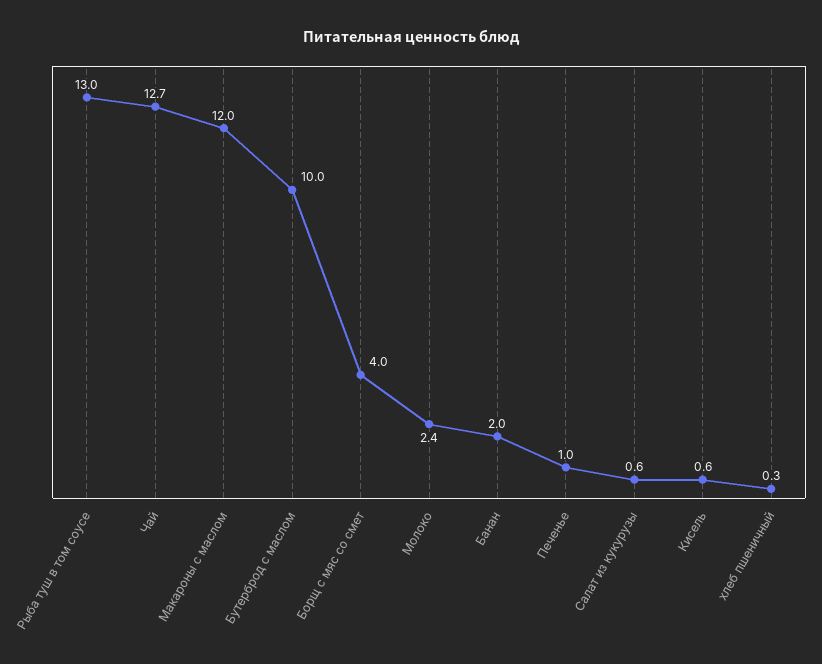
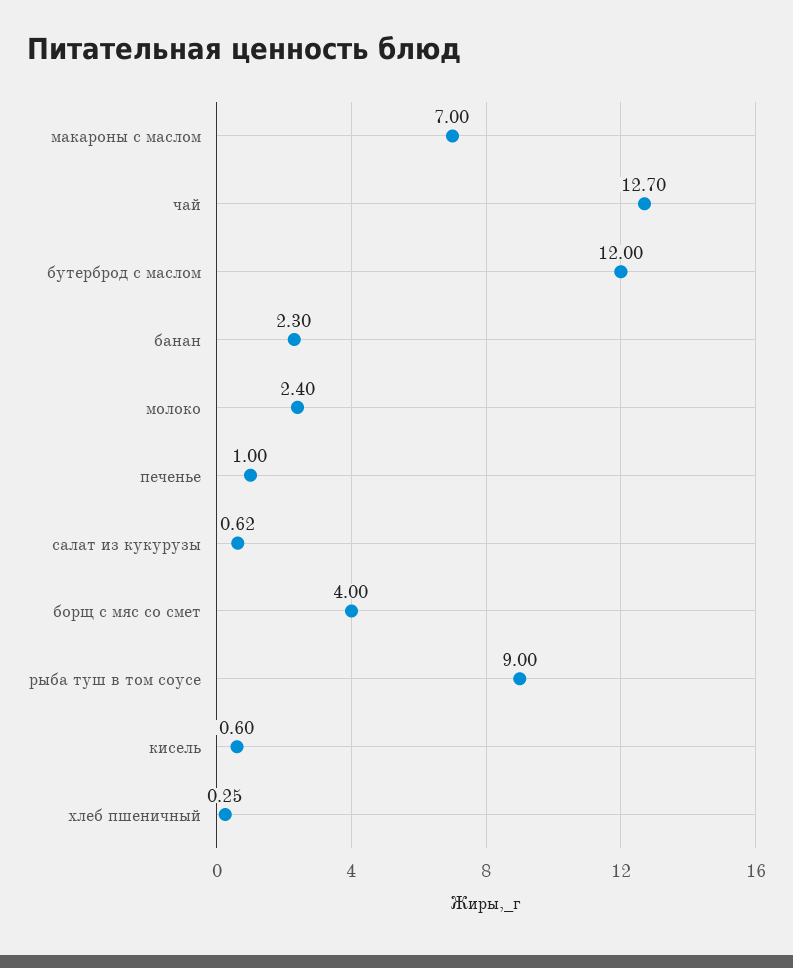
  {
-   "Рыба туш в том соусе": 13,
+   "Рыба туш в том соусе": 9,
    "Чай": 12.7,
-   "Макароны с маслом": 12,
+   "Макароны с маслом": 7,
-   "Бутерброд с маслом": 10,
+   "Бутерброд с маслом": 12,
    "Борщ с мяс со смет": 4,
    "Молоко": 2.4,
-   "Банан": 2,
+   "Банан": 2.3,
    "Печенье": 1,
    "Салат из кукурузы": 0.62,
    "Кисель": 0.6,
    "хлеб пшеничный": 0.25
  }

